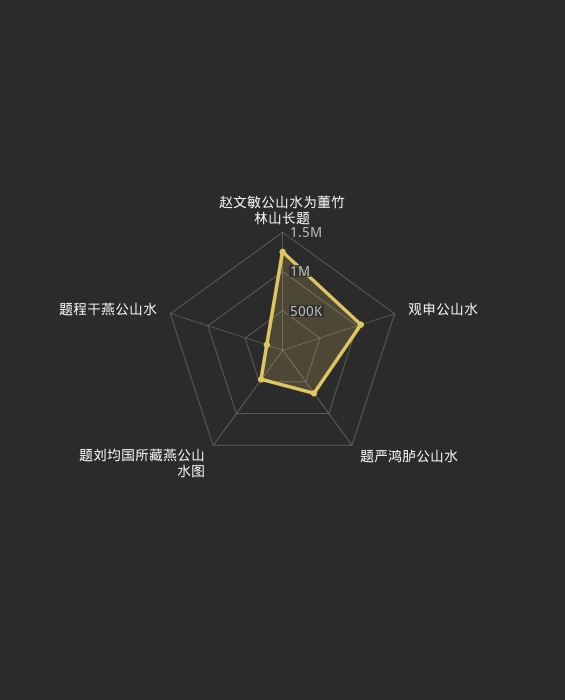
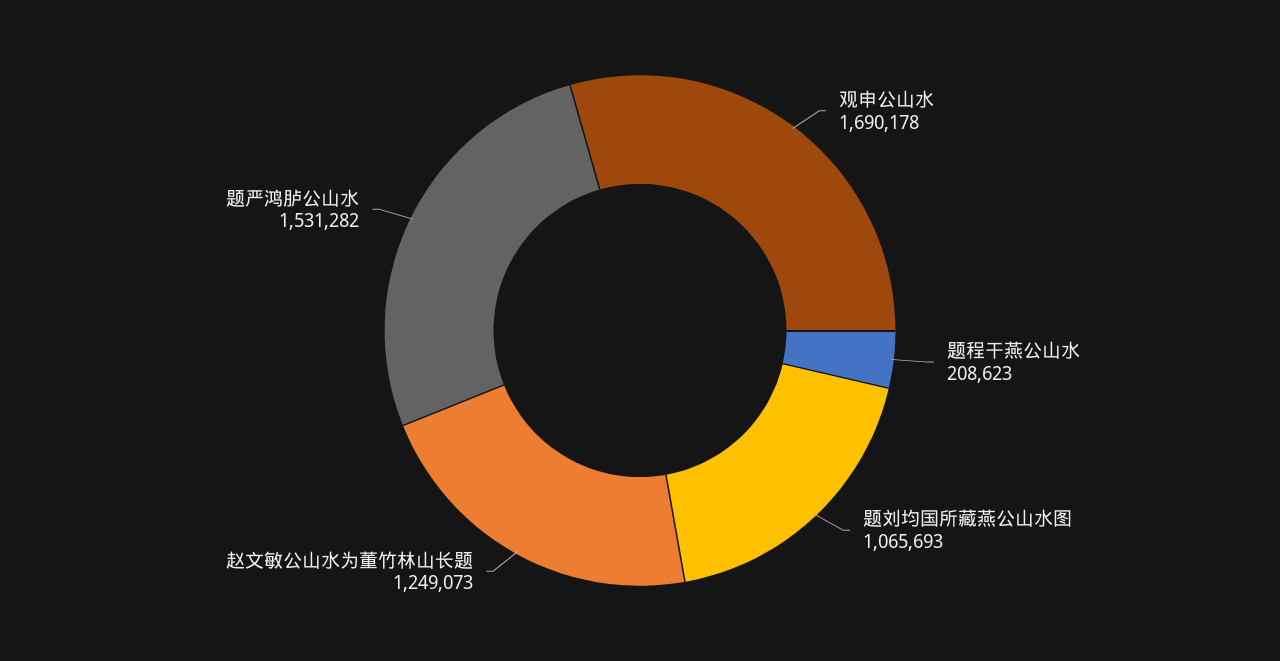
  {
    "赵文敏公山水为董竹林山长题": 1249073,
-   "观申公山水": 1000000,
+   "观申公山水": 1690178,
-   "题严鸿胪公山水": 750000,
+   "题严鸿胪公山水": 1531282,
-   "题刘均国所藏燕公山水图": 500000,
+   "题刘均国所藏燕公山水图": 1065693,
    "题程干燕公山水": 208623
  }

